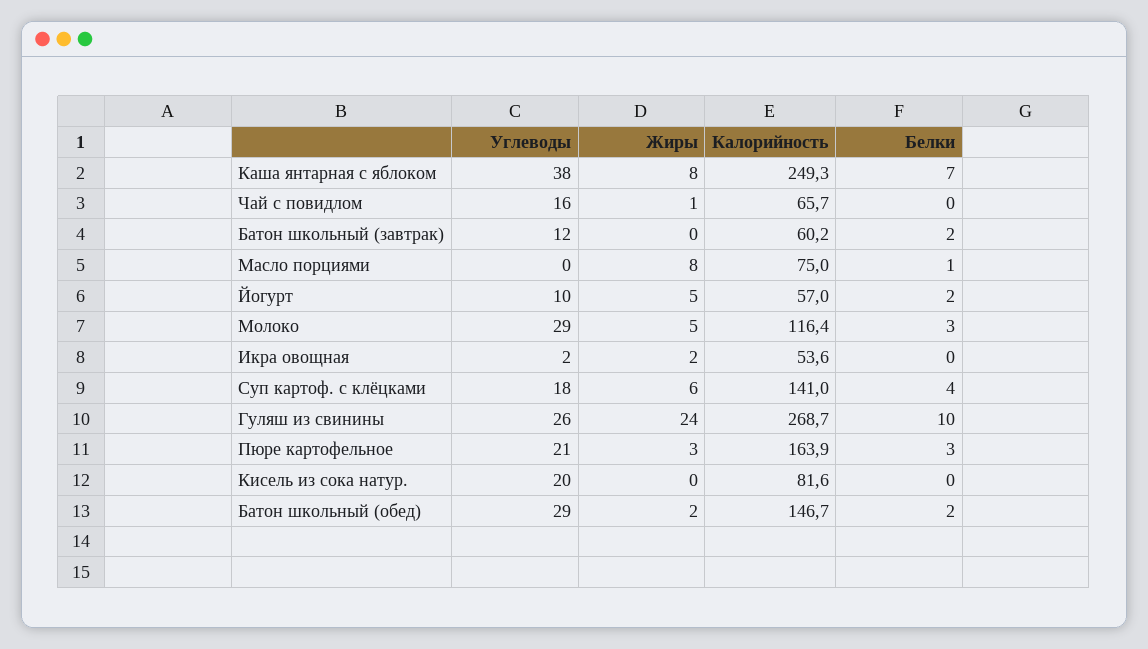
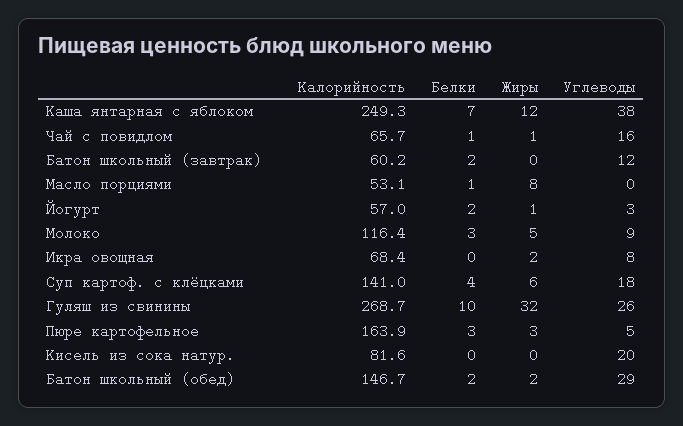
  {
    "Углеводы": {
      "Каша янтарная с яблоком": 38,
      "Чай с повидлом": 16,
      "Батон школьный (завтрак)": 12,
      "Масло порциями": 0,
-     "Йогурт": 10,
+     "Йогурт": 3,
-     "Молоко": 29,
+     "Молоко": 9,
-     "Икра овощная": 2,
+     "Икра овощная": 8,
      "Суп картоф. с клёцками": 18,
      "Гуляш из свинины": 26,
-     "Пюре картофельное": 21,
+     "Пюре картофельное": 5,
      "Кисель из сока натур.": 20,
      "Батон школьный (обед)": 29
    },
    "Жиры": {
-     "Каша янтарная с яблоком": 8,
+     "Каша янтарная с яблоком": 12,
      "Чай с повидлом": 1,
      "Батон школьный (завтрак)": 0,
      "Масло порциями": 8,
-     "Йогурт": 5,
+     "Йогурт": 1,
      "Молоко": 5,
      "Икра овощная": 2,
      "Суп картоф. с клёцками": 6,
-     "Гуляш из свинины": 24,
+     "Гуляш из свинины": 32,
      "Пюре картофельное": 3,
      "Кисель из сока натур.": 0,
      "Батон школьный (обед)": 2
    },
    "Калорийность": {
      "Каша янтарная с яблоком": 249.3,
      "Чай с повидлом": 65.7,
      "Батон школьный (завтрак)": 60.2,
-     "Масло порциями": 75,
+     "Масло порциями": 53.1,
      "Йогурт": 57,
      "Молоко": 116.4,
-     "Икра овощная": 53.6,
+     "Икра овощная": 68.4,
      "Суп картоф. с клёцками": 141,
      "Гуляш из свинины": 268.7,
      "Пюре картофельное": 163.9,
      "Кисель из сока натур.": 81.6,
      "Батон школьный (обед)": 146.7
    },
    "Белки": {
      "Каша янтарная с яблоком": 7,
-     "Чай с повидлом": 0,
+     "Чай с повидлом": 1,
      "Батон школьный (завтрак)": 2,
      "Масло порциями": 1,
      "Йогурт": 2,
      "Молоко": 3,
      "Икра овощная": 0,
      "Суп картоф. с клёцками": 4,
      "Гуляш из свинины": 10,
      "Пюре картофельное": 3,
      "Кисель из сока натур.": 0,
      "Батон школьный (обед)": 2
    }
  }

